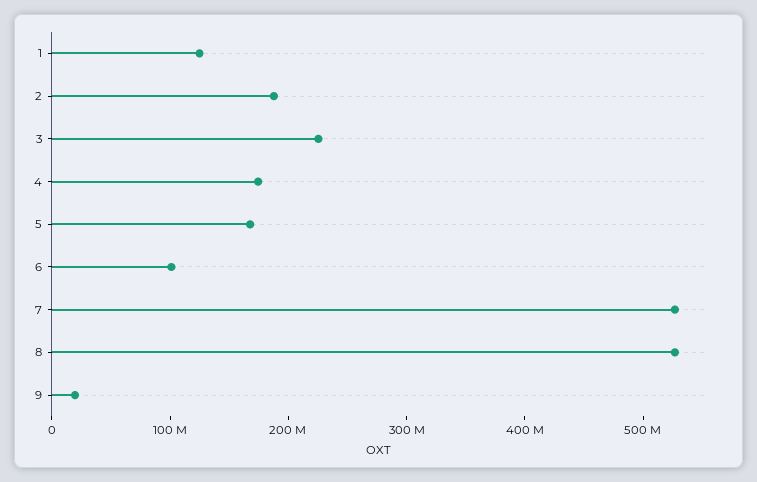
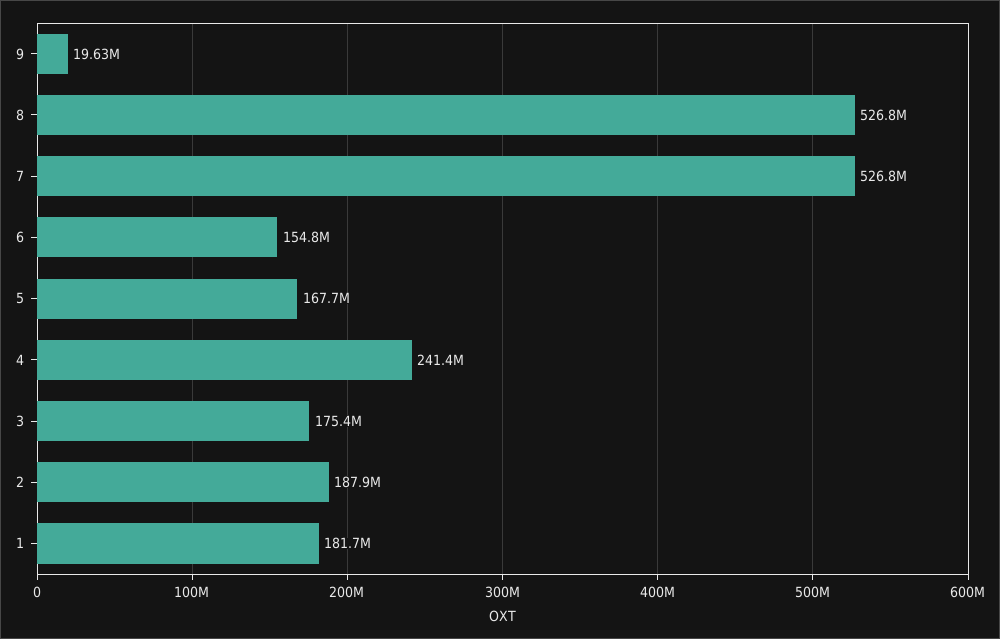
  {
-   "1": 120000000,
+   "1": 181700000,
    "2": 187900000,
-   "3": 220000000,
+   "3": 175400000,
-   "4": 180000000,
+   "4": 241400000,
    "5": 167700000,
-   "6": 100000000,
+   "6": 154800000,
    "7": 526800000,
    "8": 526800000,
    "9": 19630000
  }

